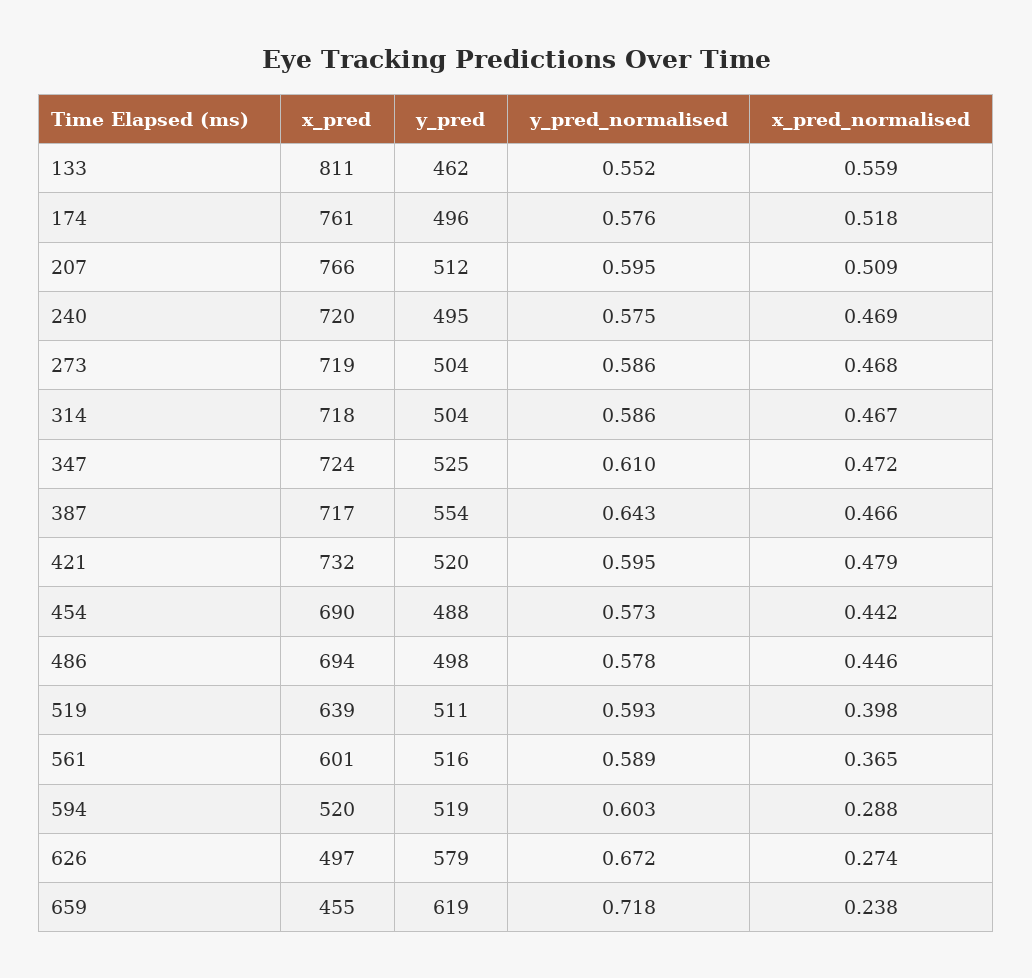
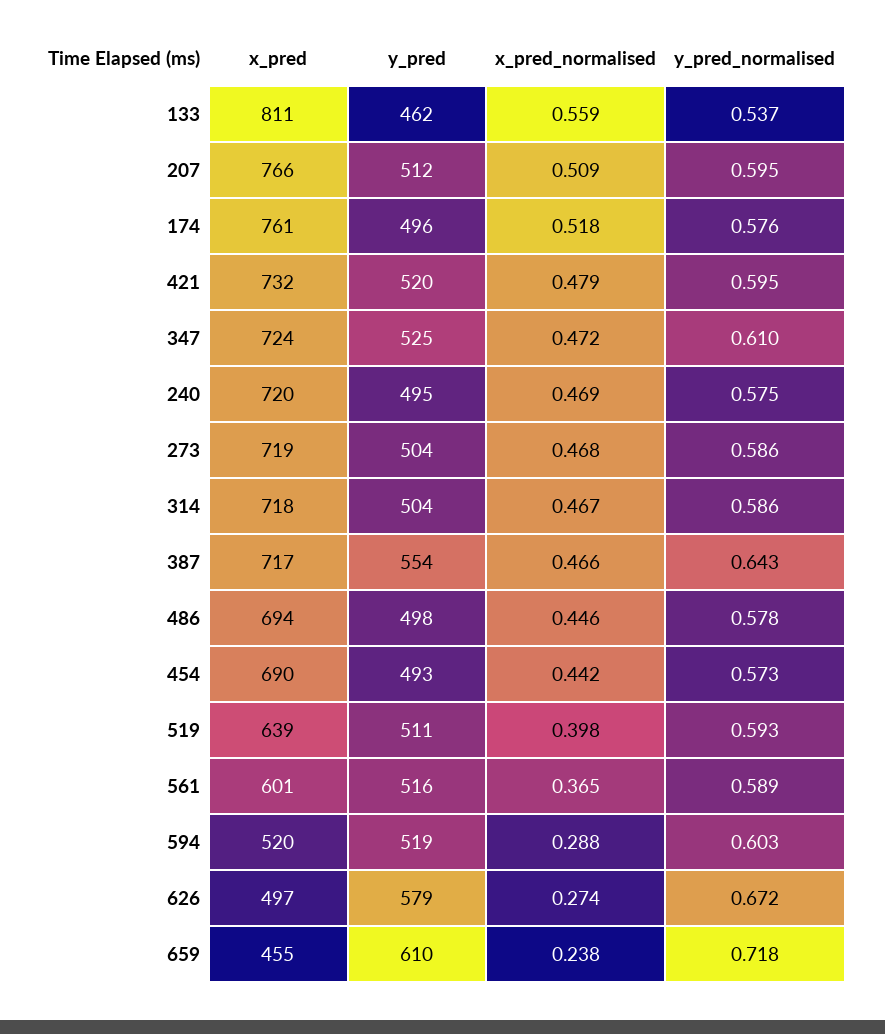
  {
    "x_pred": {
      "133": 811,
      "174": 761,
      "207": 766,
      "240": 720,
      "273": 719,
      "314": 718,
      "347": 724,
      "387": 717,
      "421": 732,
      "454": 690,
      "486": 694,
      "519": 639,
      "561": 601,
      "594": 520,
      "626": 497,
      "659": 455
    },
    "y_pred": {
      "133": 462,
      "174": 496,
      "207": 512,
      "240": 495,
      "273": 504,
      "314": 504,
      "347": 525,
      "387": 554,
      "421": 520,
-     "454": 488,
+     "454": 493,
      "486": 498,
      "519": 511,
      "561": 516,
      "594": 519,
      "626": 579,
-     "659": 619
+     "659": 610
    },
    "y_pred_normalised": {
-     "133": 0.552,
+     "133": 0.537,
      "174": 0.576,
      "207": 0.595,
      "240": 0.575,
      "273": 0.586,
      "314": 0.586,
      "347": 0.61,
      "387": 0.643,
      "421": 0.595,
      "454": 0.573,
      "486": 0.578,
      "519": 0.593,
      "561": 0.589,
      "594": 0.603,
      "626": 0.672,
      "659": 0.718
    },
    "x_pred_normalised": {
      "133": 0.559,
      "174": 0.518,
      "207": 0.509,
      "240": 0.469,
      "273": 0.468,
      "314": 0.467,
      "347": 0.472,
      "387": 0.466,
      "421": 0.479,
      "454": 0.442,
      "486": 0.446,
      "519": 0.398,
      "561": 0.365,
      "594": 0.288,
      "626": 0.274,
      "659": 0.238
    }
  }

